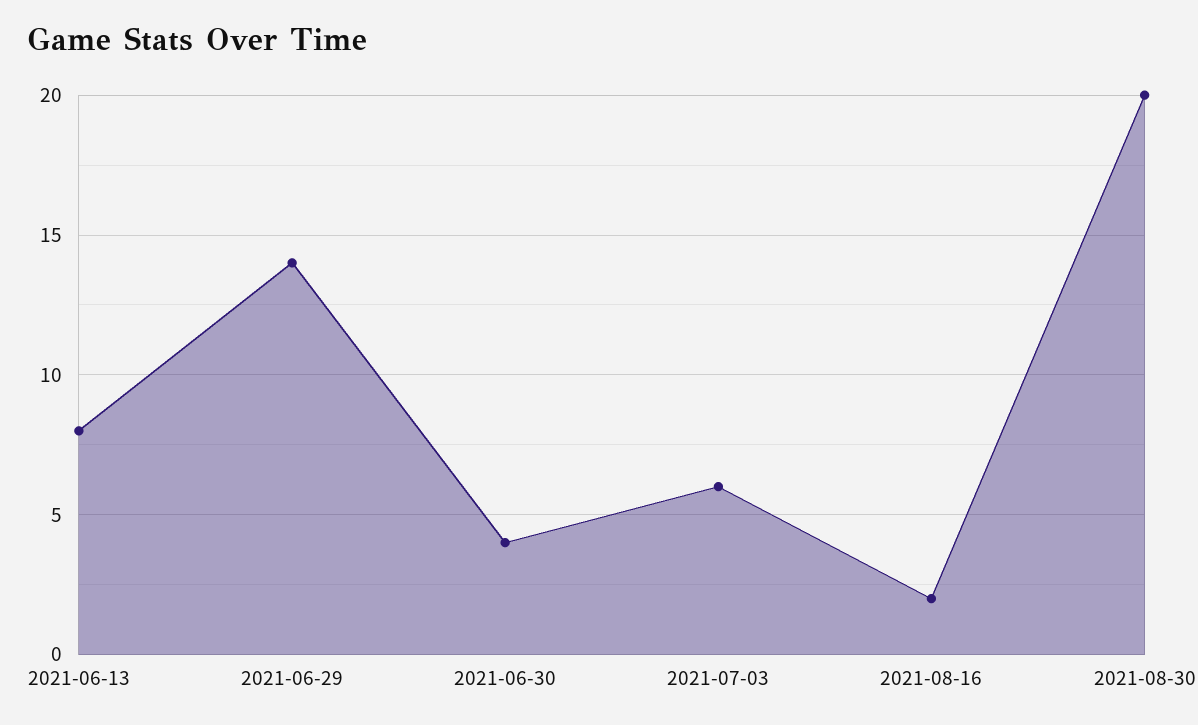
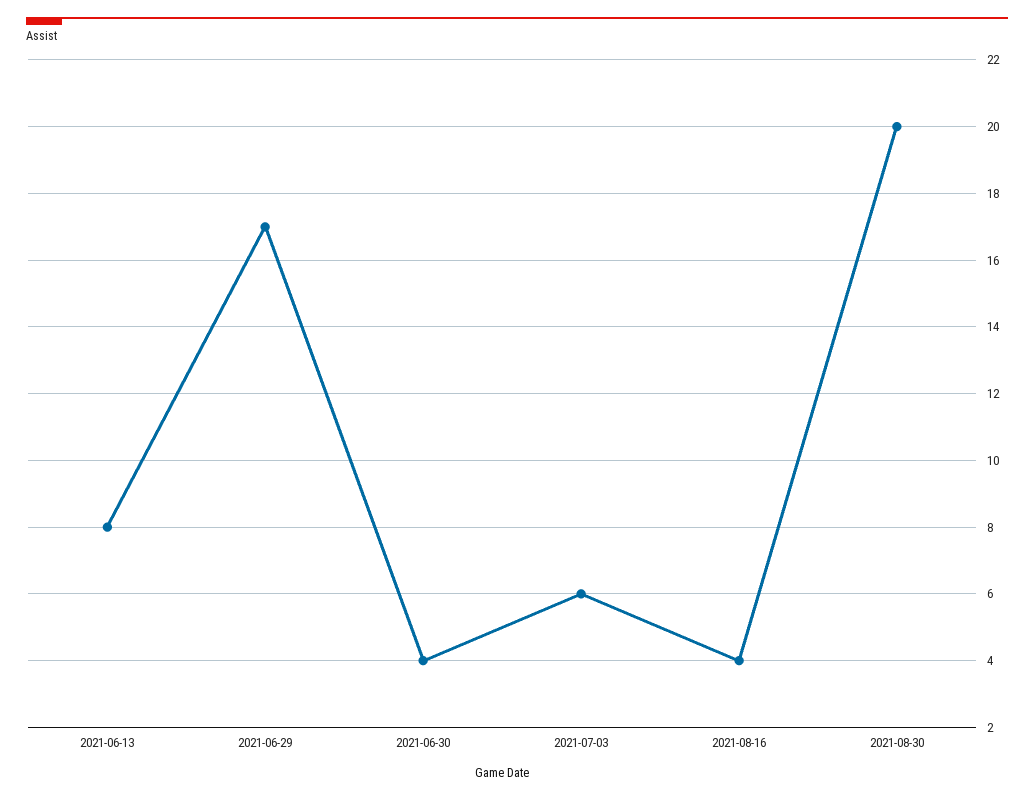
  {
    "2021-06-13": 8,
-   "2021-06-29": 14,
+   "2021-06-29": 17,
    "2021-06-30": 4,
    "2021-07-03": 6,
-   "2021-08-16": 2,
+   "2021-08-16": 4,
    "2021-08-30": 20
  }

